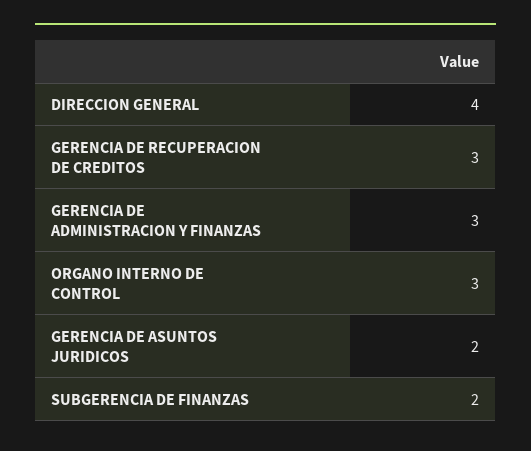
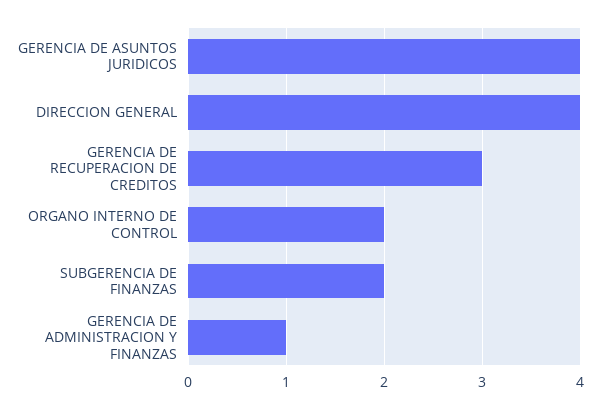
  {
    "DIRECCION GENERAL": 4,
    "GERENCIA DE RECUPERACION DE CREDITOS": 3,
-   "GERENCIA DE ADMINISTRACION Y FINANZAS": 3,
+   "GERENCIA DE ADMINISTRACION Y FINANZAS": 1,
-   "ORGANO INTERNO DE CONTROL": 3,
+   "ORGANO INTERNO DE CONTROL": 2,
-   "GERENCIA DE ASUNTOS JURIDICOS": 2,
+   "GERENCIA DE ASUNTOS JURIDICOS": 4,
    "SUBGERENCIA DE FINANZAS": 2
  }

